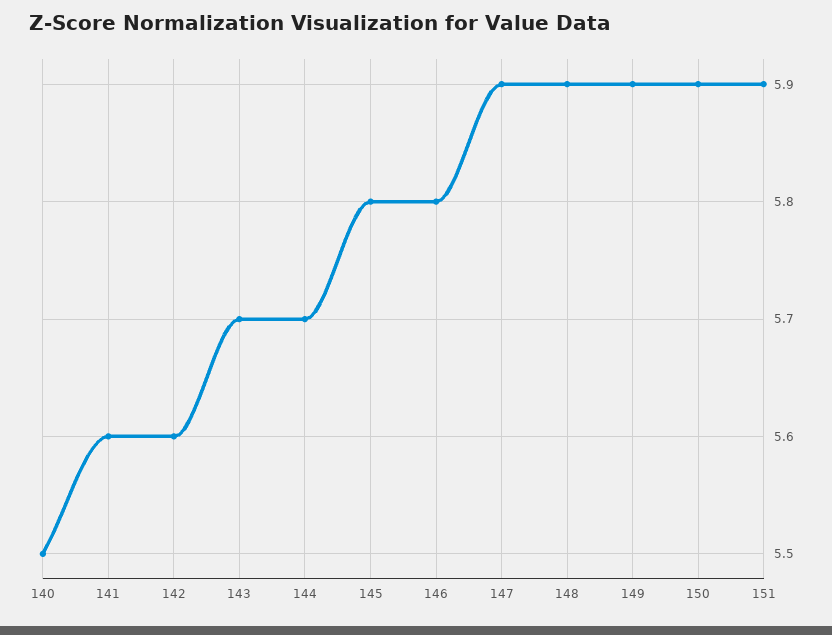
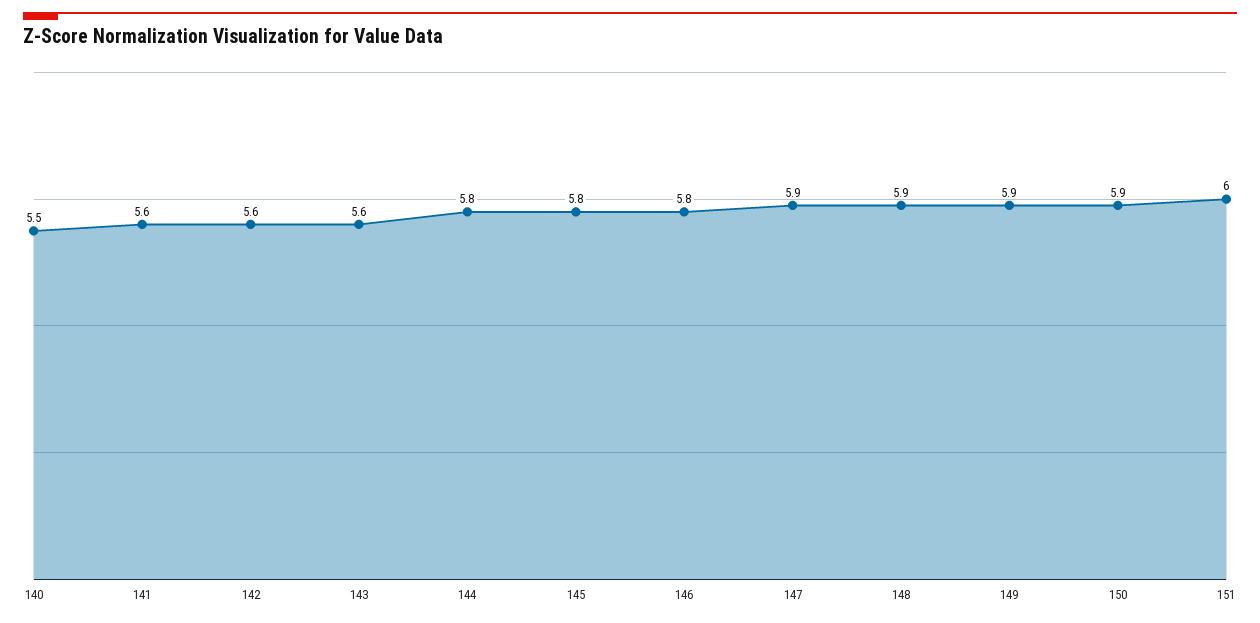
  {
    "140": 5.5,
    "141": 5.6,
    "142": 5.6,
-   "143": 5.7,
+   "143": 5.6,
-   "144": 5.7,
+   "144": 5.8,
    "145": 5.8,
    "146": 5.8,
    "147": 5.9,
    "148": 5.9,
    "149": 5.9,
    "150": 5.9,
-   "151": 5.9
+   "151": 6
  }

